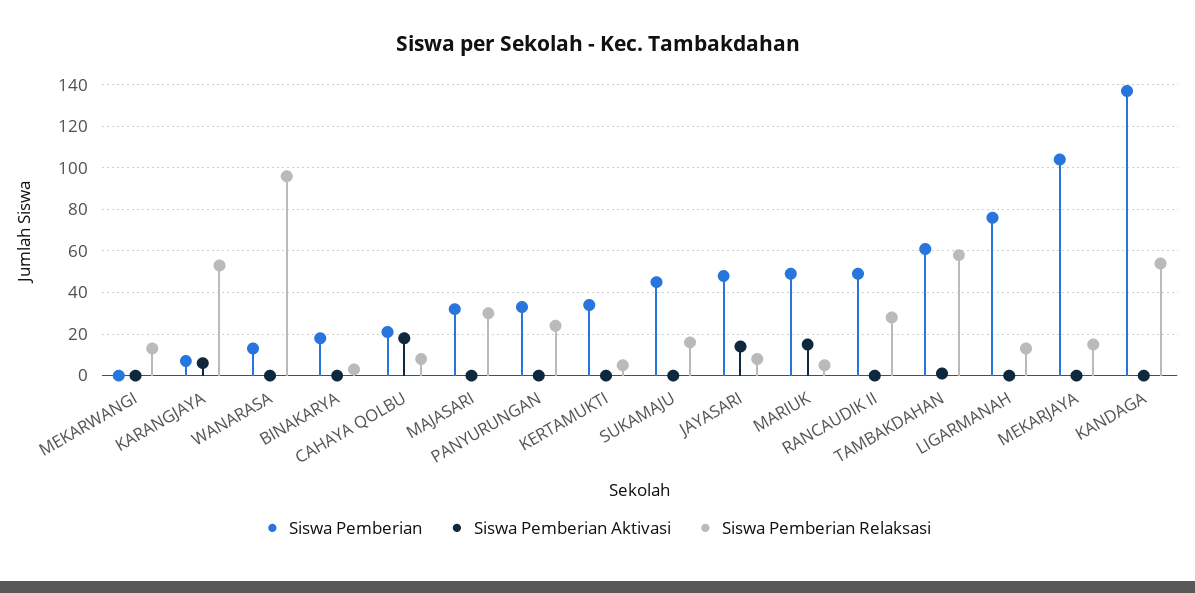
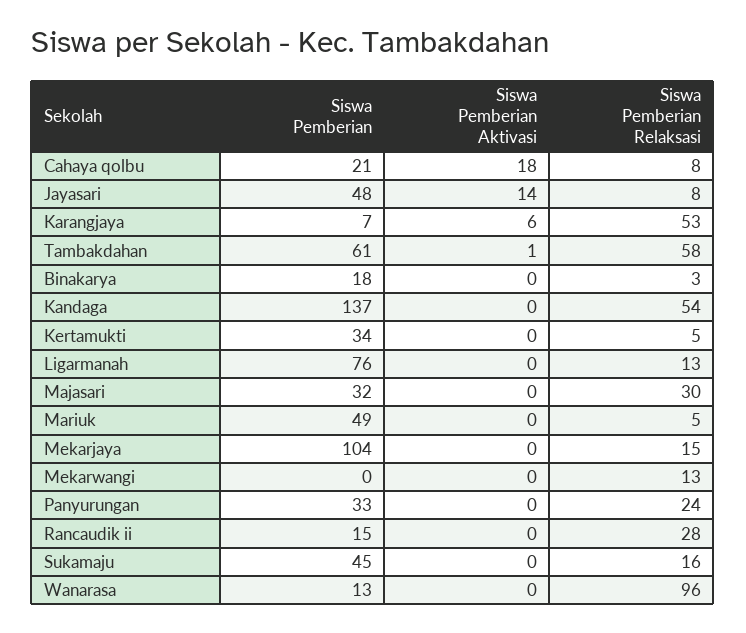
  {
    "Siswa Pemberian": {
      "MEKARWANGI": 0,
      "KARANGJAYA": 7,
      "WANARASA": 13,
      "BINAKARYA": 18,
      "CAHAYA QOLBU": 21,
      "MAJASARI": 32,
      "PANYURUNGAN": 33,
      "KERTAMUKTI": 34,
      "SUKAMAJU": 45,
      "JAYASARI": 48,
      "MARIUK": 49,
-     "RANCAUDIK II": 50,
+     "RANCAUDIK II": 15,
      "TAMBAKDAHAN": 61,
      "LIGARMANAH": 76,
      "MEKARJAYA": 104,
      "KANDAGA": 137
    },
    "Siswa Pemberian Aktivasi": {
      "MEKARWANGI": 0,
      "KARANGJAYA": 6,
      "WANARASA": 0,
      "BINAKARYA": 0,
      "CAHAYA QOLBU": 18,
      "MAJASARI": 0,
      "PANYURUNGAN": 0,
      "KERTAMUKTI": 0,
      "SUKAMAJU": 0,
      "JAYASARI": 14,
-     "MARIUK": 15,
+     "MARIUK": 0,
      "RANCAUDIK II": 0,
      "TAMBAKDAHAN": 1,
      "LIGARMANAH": 0,
      "MEKARJAYA": 0,
      "KANDAGA": 0
    },
    "Siswa Pemberian Relaksasi": {
      "MEKARWANGI": 13,
      "KARANGJAYA": 53,
      "WANARASA": 96,
      "BINAKARYA": 3,
      "CAHAYA QOLBU": 8,
      "MAJASARI": 30,
      "PANYURUNGAN": 24,
      "KERTAMUKTI": 5,
      "SUKAMAJU": 16,
      "JAYASARI": 8,
      "MARIUK": 5,
      "RANCAUDIK II": 28,
      "TAMBAKDAHAN": 58,
      "LIGARMANAH": 13,
      "MEKARJAYA": 15,
      "KANDAGA": 54
    }
  }

